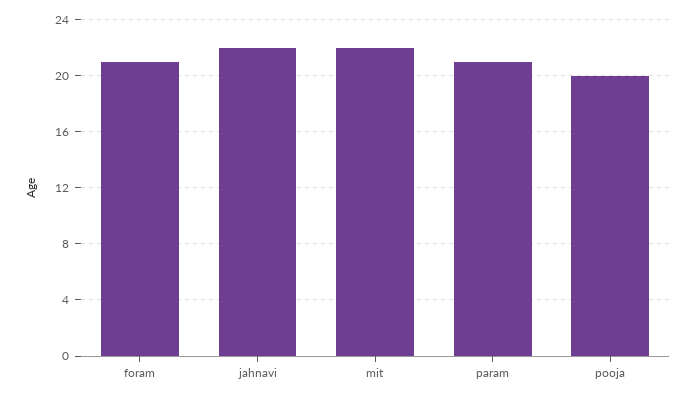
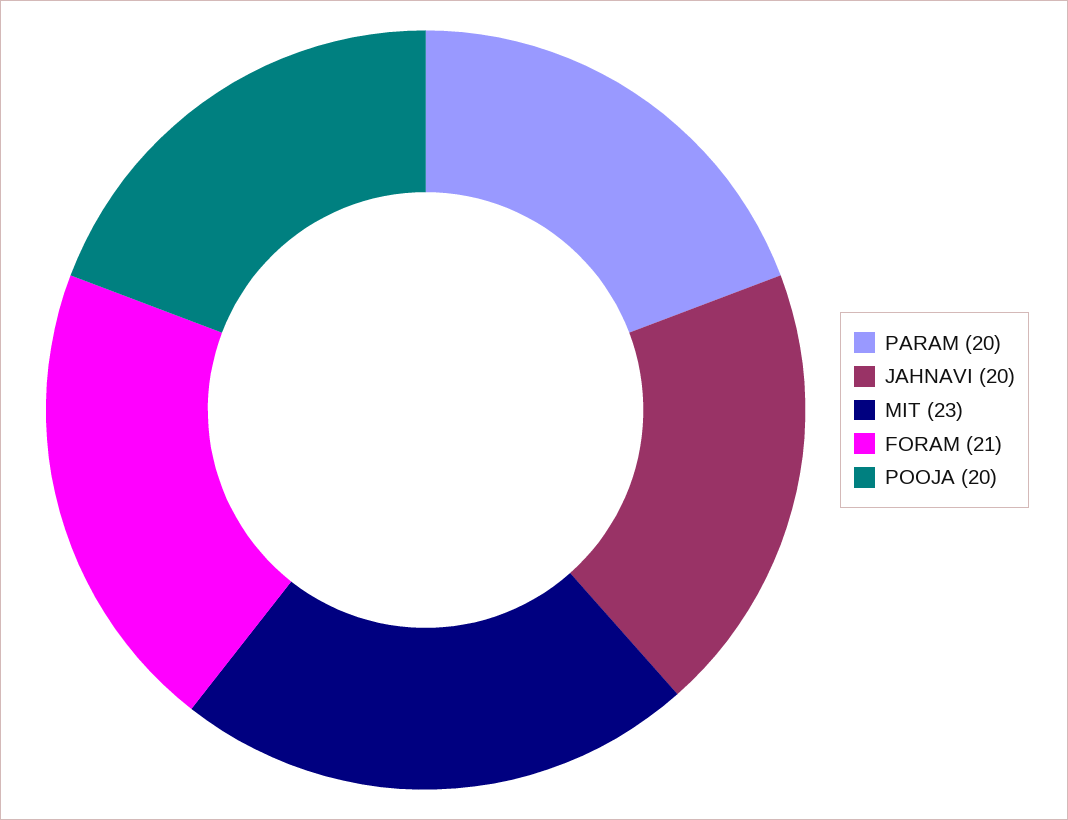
  {
    "foram": 21,
-   "jahnavi": 22,
+   "jahnavi": 20,
-   "mit": 22,
+   "mit": 23,
-   "param": 21,
+   "param": 20,
    "pooja": 20
  }

